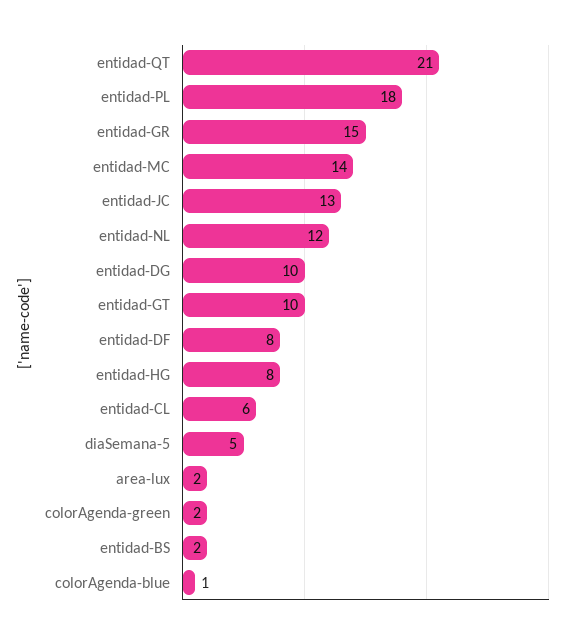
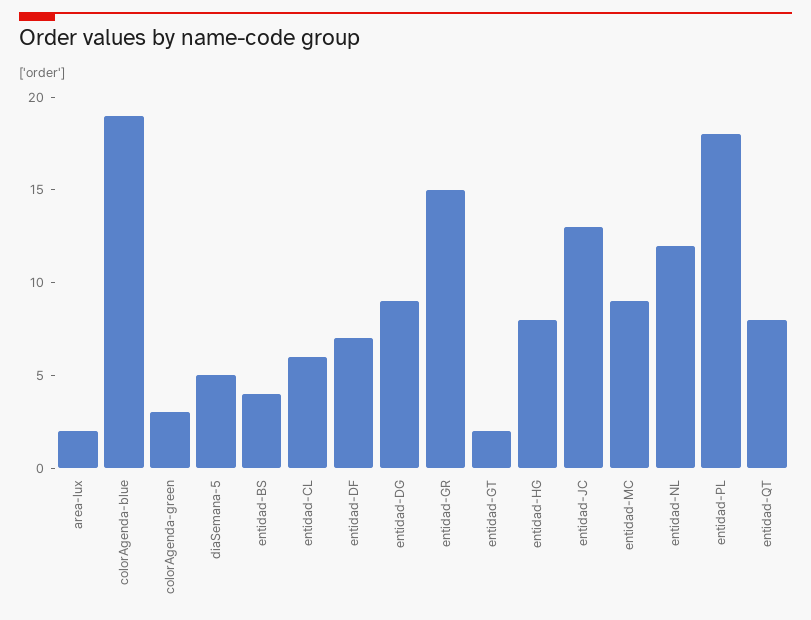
  {
-   "entidad-QT": 21,
+   "entidad-QT": 8,
    "entidad-PL": 18,
    "entidad-GR": 15,
-   "entidad-MC": 14,
+   "entidad-MC": 9,
    "entidad-JC": 13,
    "entidad-NL": 12,
-   "entidad-DG": 10,
+   "entidad-DG": 9,
-   "entidad-GT": 10,
+   "entidad-GT": 2,
-   "entidad-DF": 8,
+   "entidad-DF": 7,
    "entidad-HG": 8,
    "entidad-CL": 6,
    "diaSemana-5": 5,
    "area-lux": 2,
-   "colorAgenda-green": 2,
+   "colorAgenda-green": 3,
-   "entidad-BS": 2,
+   "entidad-BS": 4,
-   "colorAgenda-blue": 1
+   "colorAgenda-blue": 19
  }

